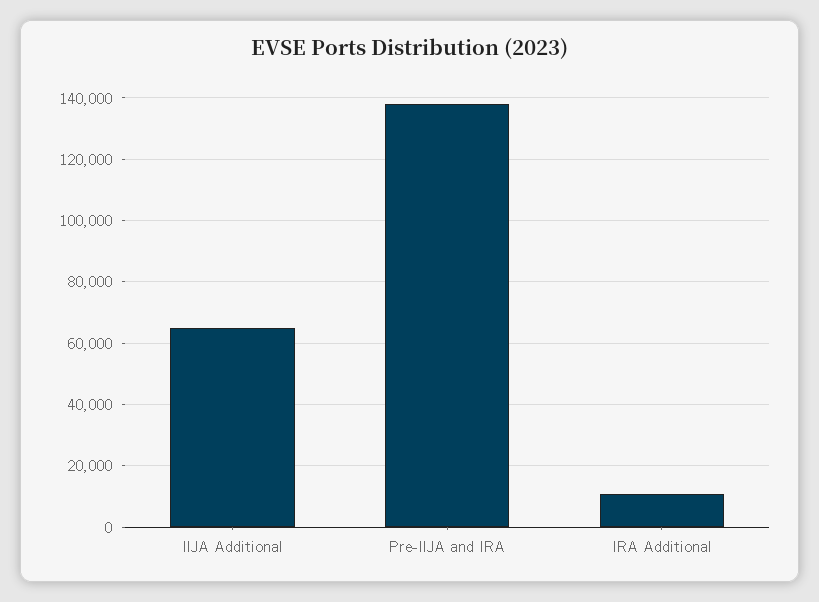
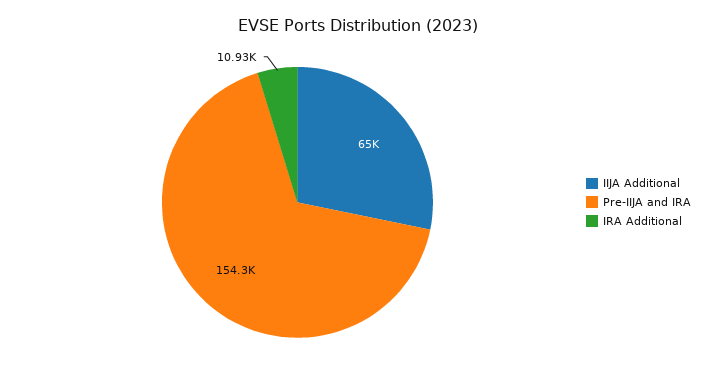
  {
    "IIJA Additional": 65000,
-   "Pre-IIJA and IRA": 138000,
+   "Pre-IIJA and IRA": 154300,
    "IRA Additional": 10930
  }

